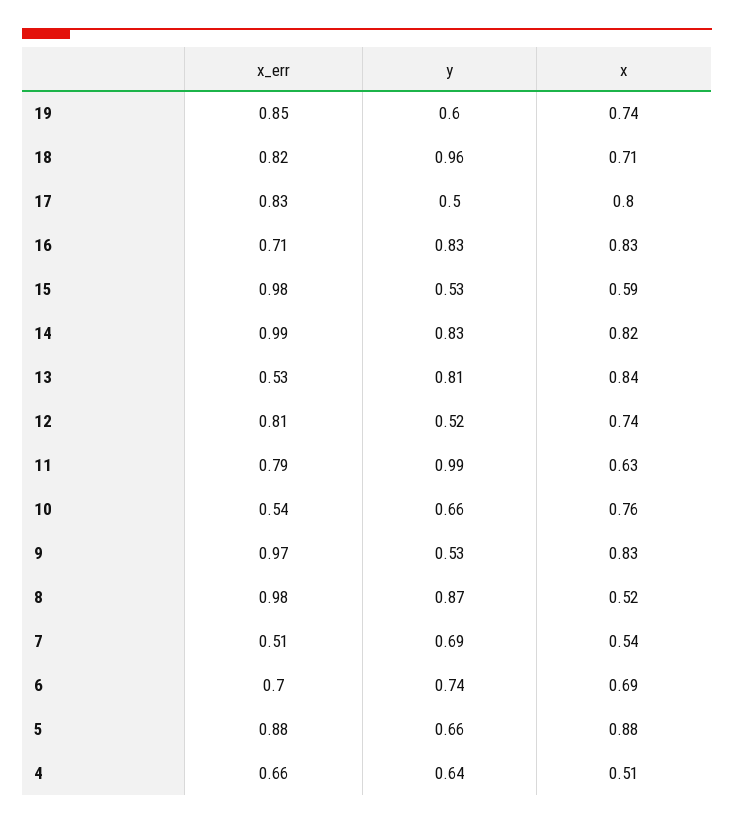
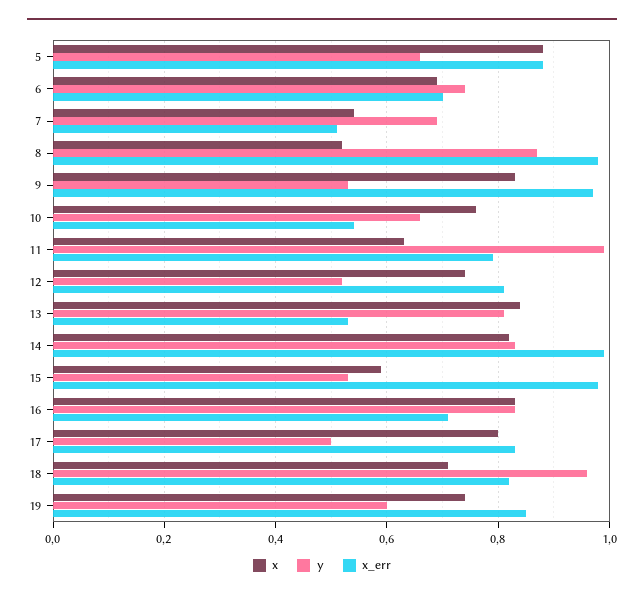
  {
    "x_err": {
      "19": 0.85,
      "18": 0.82,
      "17": 0.83,
      "16": 0.71,
      "15": 0.98,
      "14": 0.99,
      "13": 0.53,
      "12": 0.81,
      "11": 0.79,
      "10": 0.54,
      "9": 0.97,
      "8": 0.98,
      "7": 0.51,
      "6": 0.7,
-     "5": 0.88,
+     "5": 0.88
-     "4": 0.66
    },
    "y": {
      "19": 0.6,
      "18": 0.96,
      "17": 0.5,
      "16": 0.83,
      "15": 0.53,
      "14": 0.83,
      "13": 0.81,
      "12": 0.52,
      "11": 0.99,
      "10": 0.66,
      "9": 0.53,
      "8": 0.87,
      "7": 0.69,
      "6": 0.74,
-     "5": 0.66,
+     "5": 0.66
-     "4": 0.64
    },
    "x": {
      "19": 0.74,
      "18": 0.71,
      "17": 0.8,
      "16": 0.83,
      "15": 0.59,
      "14": 0.82,
      "13": 0.84,
      "12": 0.74,
      "11": 0.63,
      "10": 0.76,
      "9": 0.83,
      "8": 0.52,
      "7": 0.54,
      "6": 0.69,
-     "5": 0.88,
+     "5": 0.88
-     "4": 0.51
    }
  }

